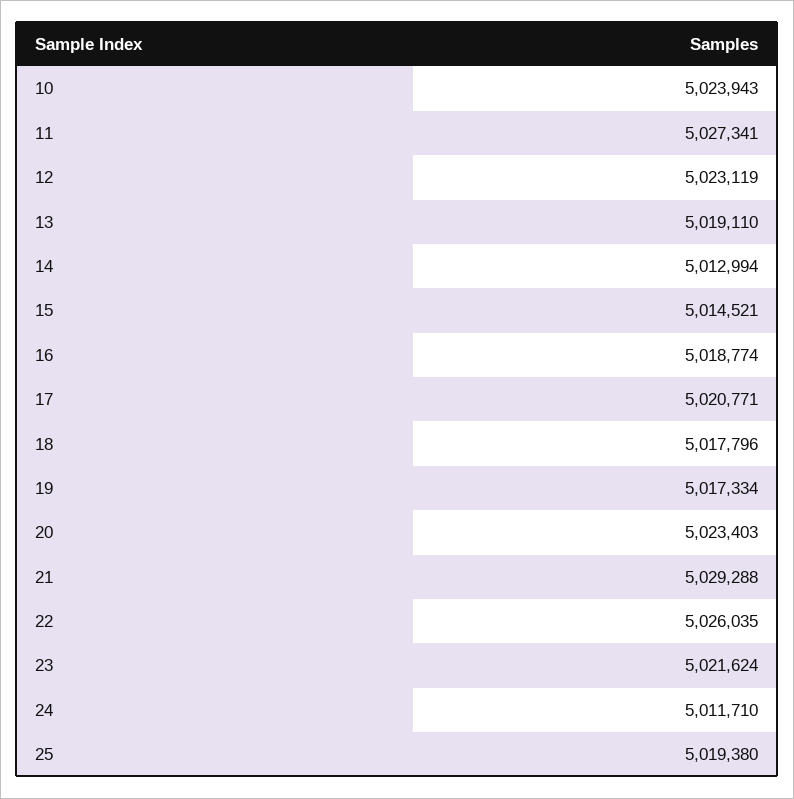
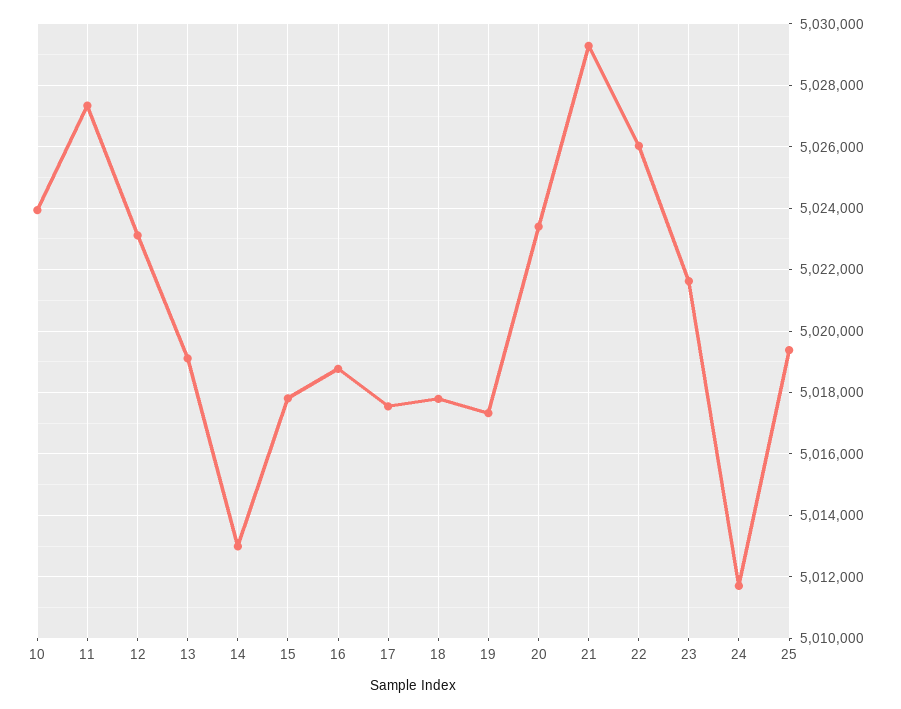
  {
    "10": 5023943,
    "11": 5027341,
    "12": 5023119,
    "13": 5019110,
    "14": 5012994,
-   "15": 5014521,
+   "15": 5017800,
    "16": 5018774,
-   "17": 5020771,
+   "17": 5017600,
    "18": 5017796,
    "19": 5017334,
    "20": 5023403,
    "21": 5029288,
    "22": 5026035,
    "23": 5021624,
    "24": 5011710,
    "25": 5019380
  }

